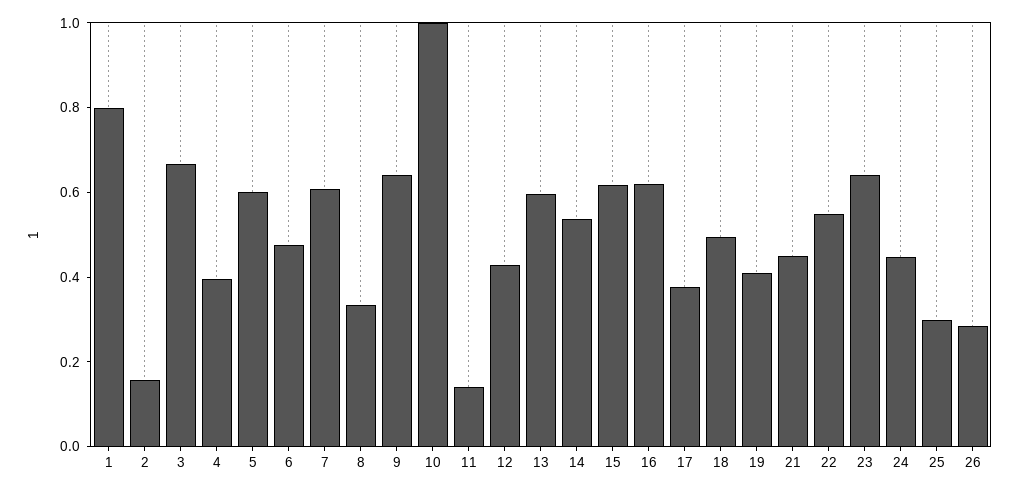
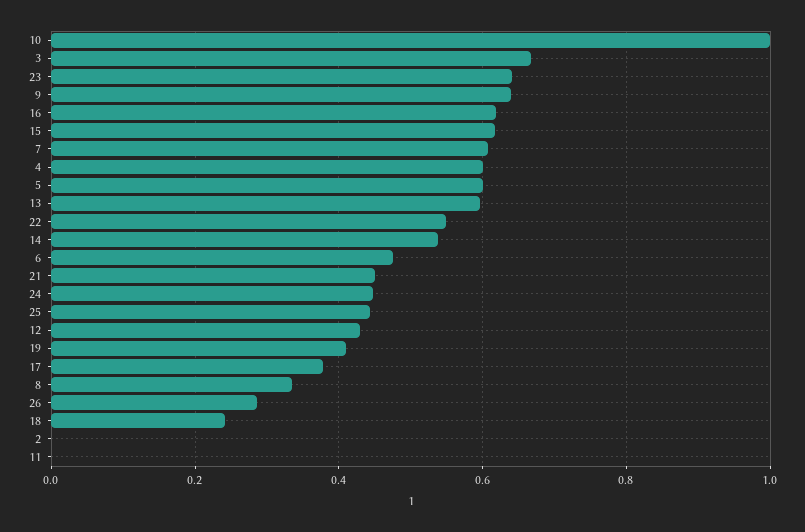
  {
-   "1": 0.8,
-   "2": 0.15,
+   "2": 0,
    "3": 0.66,
-   "4": 0.4,
+   "4": 0.6,
    "5": 0.6,
    "6": 0.48,
    "7": 0.6,
    "8": 0.34,
    "9": 0.64,
    "10": 1,
-   "11": 0.15,
+   "11": 0,
    "12": 0.42,
    "13": 0.6,
    "14": 0.54,
    "15": 0.62,
    "16": 0.62,
    "17": 0.38,
-   "18": 0.5,
+   "18": 0.24,
    "19": 0.42,
    "21": 0.46,
    "22": 0.54,
    "23": 0.64,
    "24": 0.44,
-   "25": 0.3,
+   "25": 0.44,
    "26": 0.28
  }

